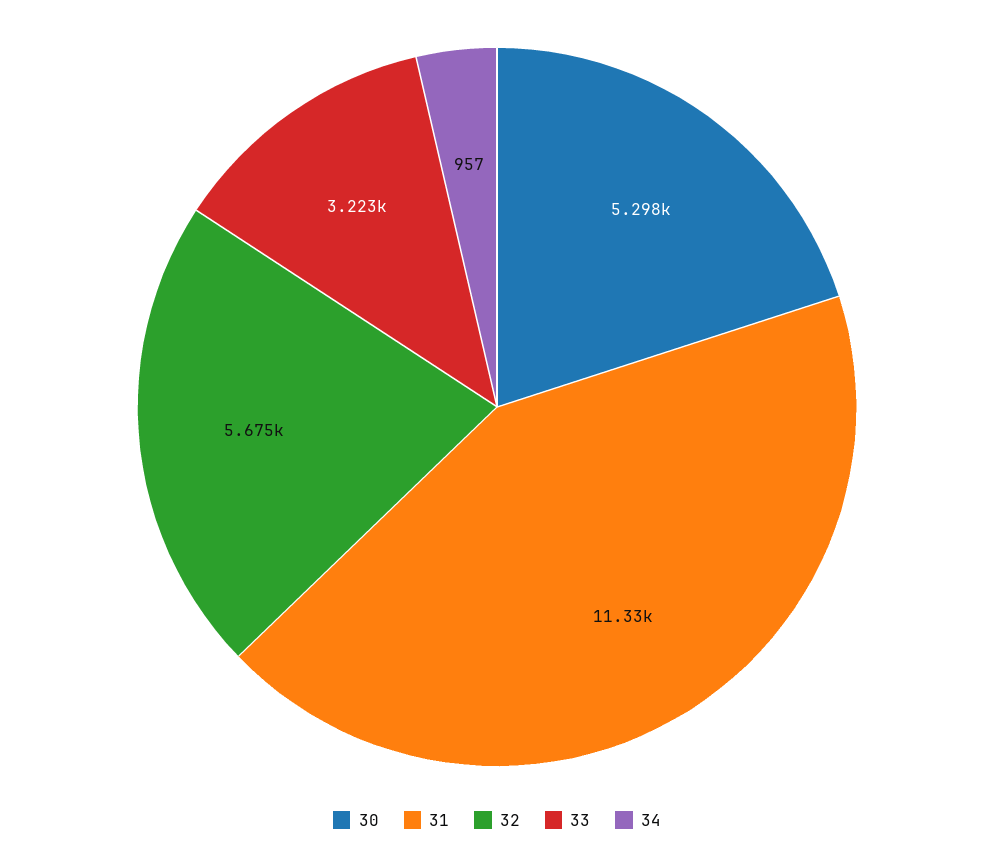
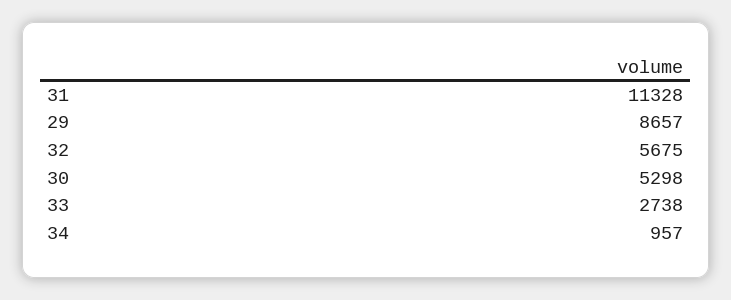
  {
    "30": 5298,
    "31": 11328,
    "32": 5675,
-   "33": 3223,
+   "33": 2738,
-   "34": 957
+   "34": 957,
+   "29": 8657
  }

